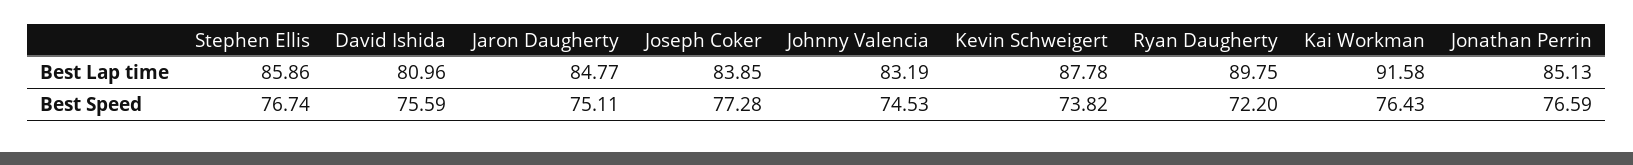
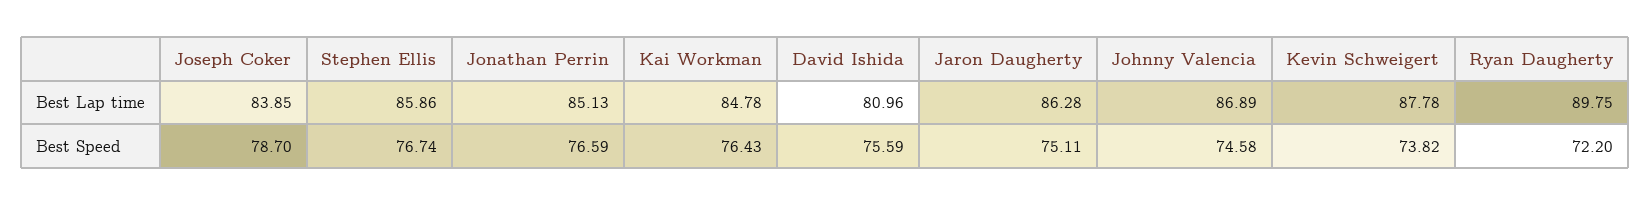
  {
    "Stephen Ellis": {
      "Best Lap time": 85.86,
      "Best Speed": 76.74
    },
    "David Ishida": {
      "Best Lap time": 80.96,
      "Best Speed": 75.59
    },
    "Jaron Daugherty": {
-     "Best Lap time": 84.77,
+     "Best Lap time": 86.28,
      "Best Speed": 75.11
    },
    "Joseph Coker": {
      "Best Lap time": 83.85,
-     "Best Speed": 77.28
+     "Best Speed": 78.7
    },
    "Johnny Valencia": {
-     "Best Lap time": 83.19,
+     "Best Lap time": 86.89,
-     "Best Speed": 74.53
+     "Best Speed": 74.58
    },
    "Kevin Schweigert": {
      "Best Lap time": 87.78,
      "Best Speed": 73.82
    },
    "Ryan Daugherty": {
      "Best Lap time": 89.75,
      "Best Speed": 72.2
    },
    "Kai Workman": {
-     "Best Lap time": 91.58,
+     "Best Lap time": 84.78,
      "Best Speed": 76.43
    },
    "Jonathan Perrin": {
      "Best Lap time": 85.13,
      "Best Speed": 76.59
    }
  }

